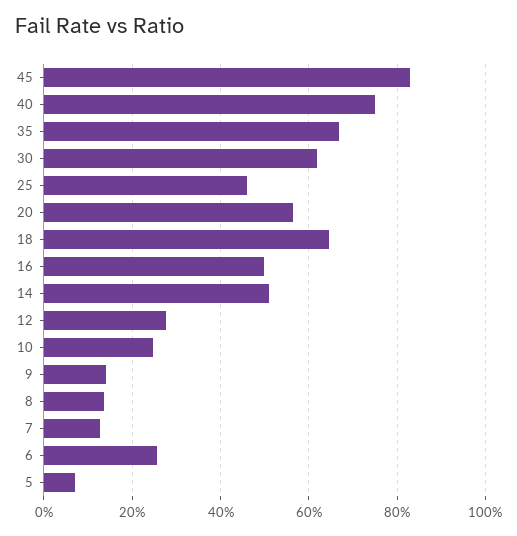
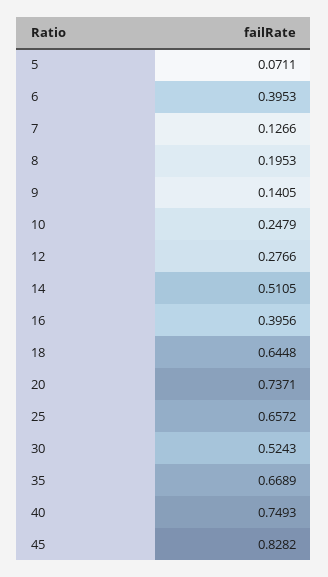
  {
    "45": 0.8282,
    "40": 0.7493,
    "35": 0.6689,
-   "30": 0.62,
+   "30": 0.5243,
-   "25": 0.46,
+   "25": 0.6572,
-   "20": 0.56,
+   "20": 0.7371,
    "18": 0.6448,
-   "16": 0.5,
+   "16": 0.3956,
    "14": 0.5105,
    "12": 0.2766,
    "10": 0.2479,
    "9": 0.1405,
-   "8": 0.14,
+   "8": 0.1953,
    "7": 0.1266,
-   "6": 0.26,
+   "6": 0.3953,
    "5": 0.0711
  }

